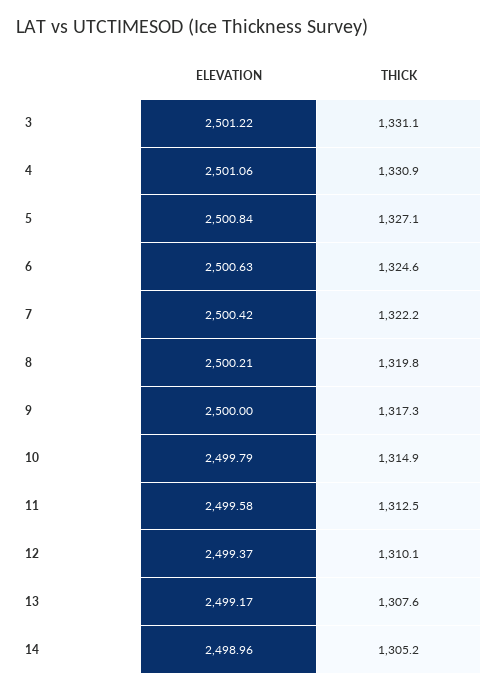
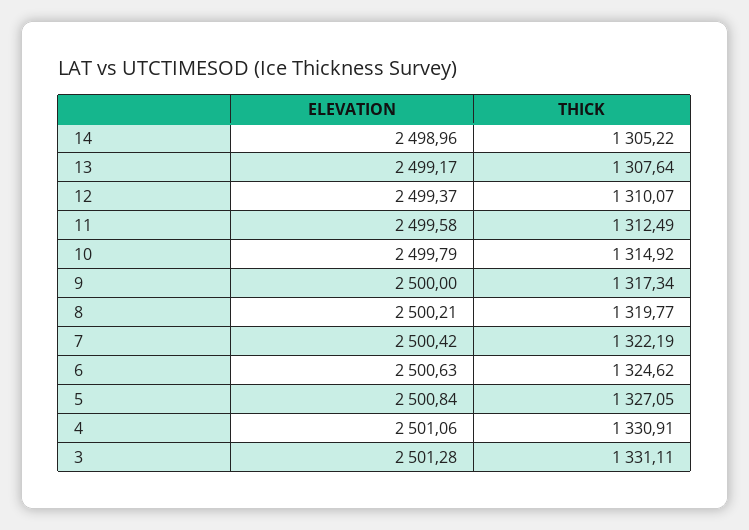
  {
    "ELEVATION": {
-     "3": 2501.22,
+     "3": 2501.28,
      "4": 2501.06,
      "5": 2500.84,
      "6": 2500.63,
      "7": 2500.42,
      "8": 2500.21,
      "9": 2500,
      "10": 2499.79,
      "11": 2499.58,
      "12": 2499.37,
      "13": 2499.17,
      "14": 2498.96
    },
    "THICK": {
      "3": 1331.11,
      "4": 1330.91,
      "5": 1327.05,
      "6": 1324.62,
      "7": 1322.19,
      "8": 1319.77,
      "9": 1317.34,
      "10": 1314.92,
      "11": 1312.49,
      "12": 1310.07,
      "13": 1307.64,
      "14": 1305.22
    }
  }

